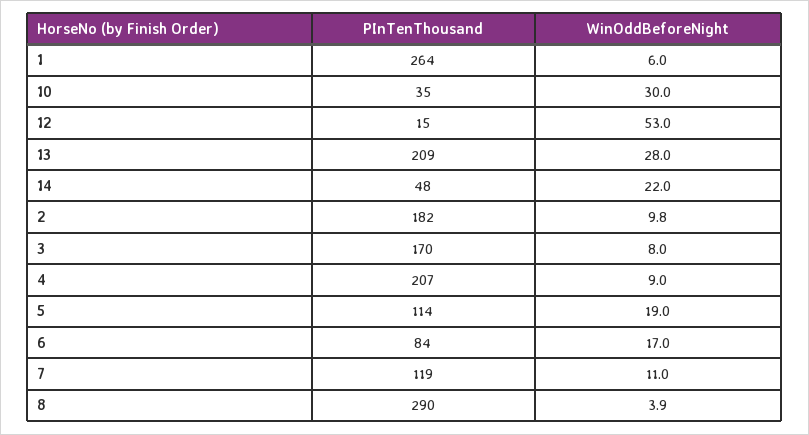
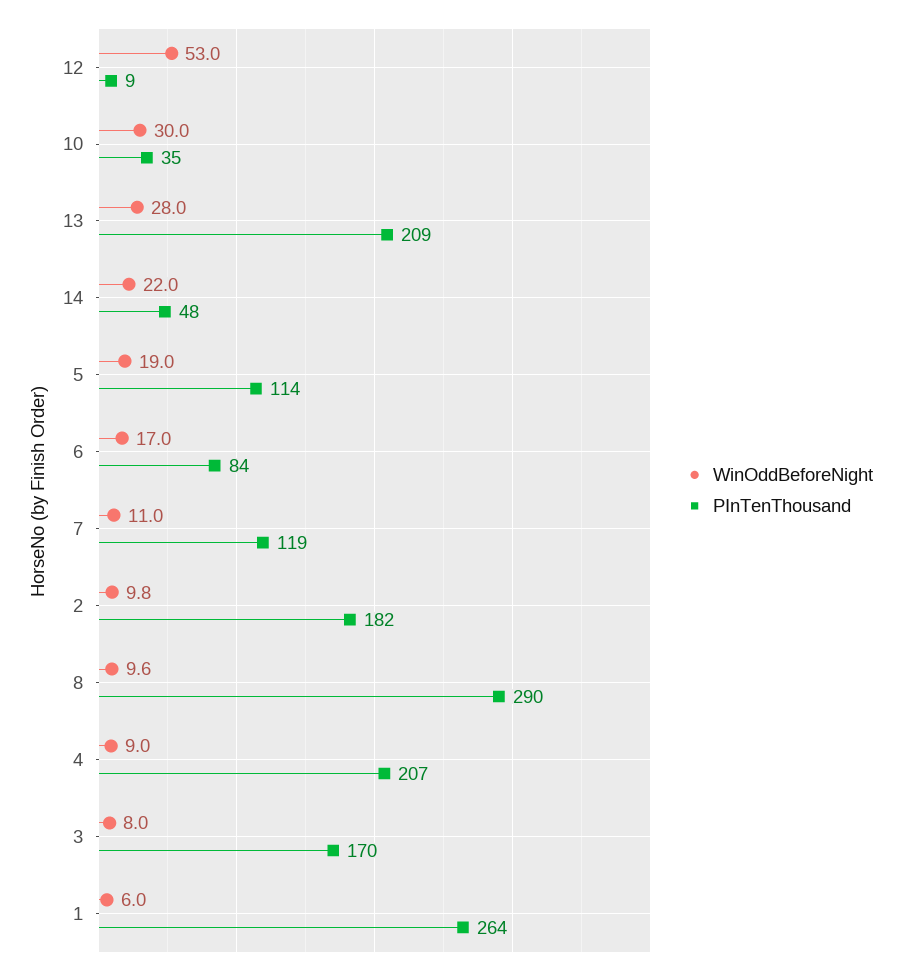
  {
    "PInTenThousand": {
      "1": 264,
      "10": 35,
-     "12": 15,
+     "12": 9,
      "13": 209,
      "14": 48,
      "2": 182,
      "3": 170,
      "4": 207,
      "5": 114,
      "6": 84,
      "7": 119,
      "8": 290
    },
    "WinOddBeforeNight": {
      "1": 6,
      "10": 30,
      "12": 53,
      "13": 28,
      "14": 22,
      "2": 9.8,
      "3": 8,
      "4": 9,
      "5": 19,
      "6": 17,
      "7": 11,
-     "8": 3.9
+     "8": 9.6
    }
  }

